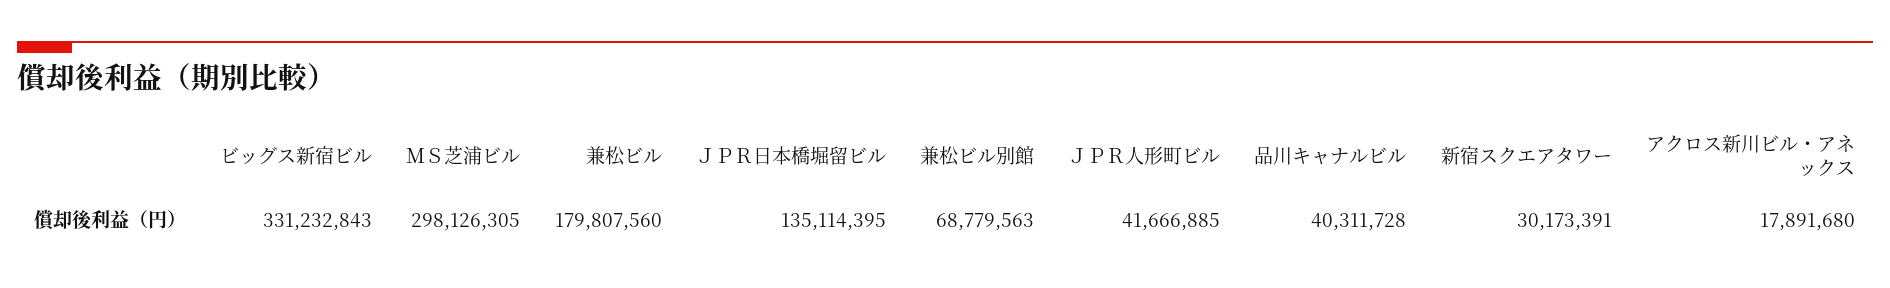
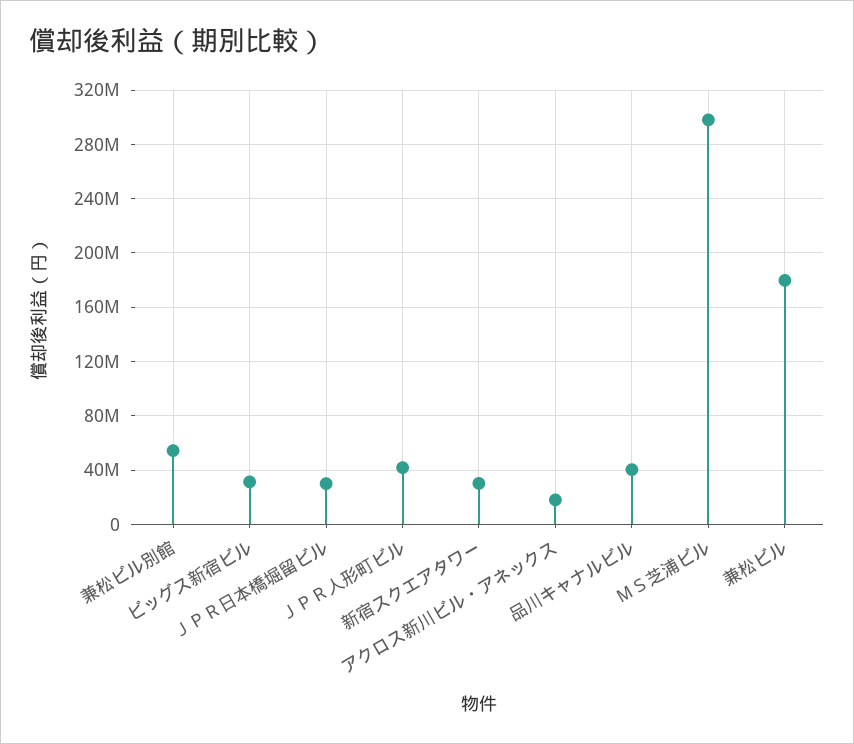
  {
-   "ビッグス新宿ビル": 331232843,
+   "ビッグス新宿ビル": 30000000,
    "ＭＳ芝浦ビル": 298126305,
    "兼松ビル": 179807560,
-   "ＪＰＲ日本橋堀留ビル": 135114395,
+   "ＪＰＲ日本橋堀留ビル": 30000000,
-   "兼松ビル別館": 68779563,
+   "兼松ビル別館": 55000000,
    "ＪＰＲ人形町ビル": 41666885,
    "品川キャナルビル": 40311728,
    "新宿スクエアタワー": 30173391,
    "アクロス新川ビル・アネックス": 17891680
  }

